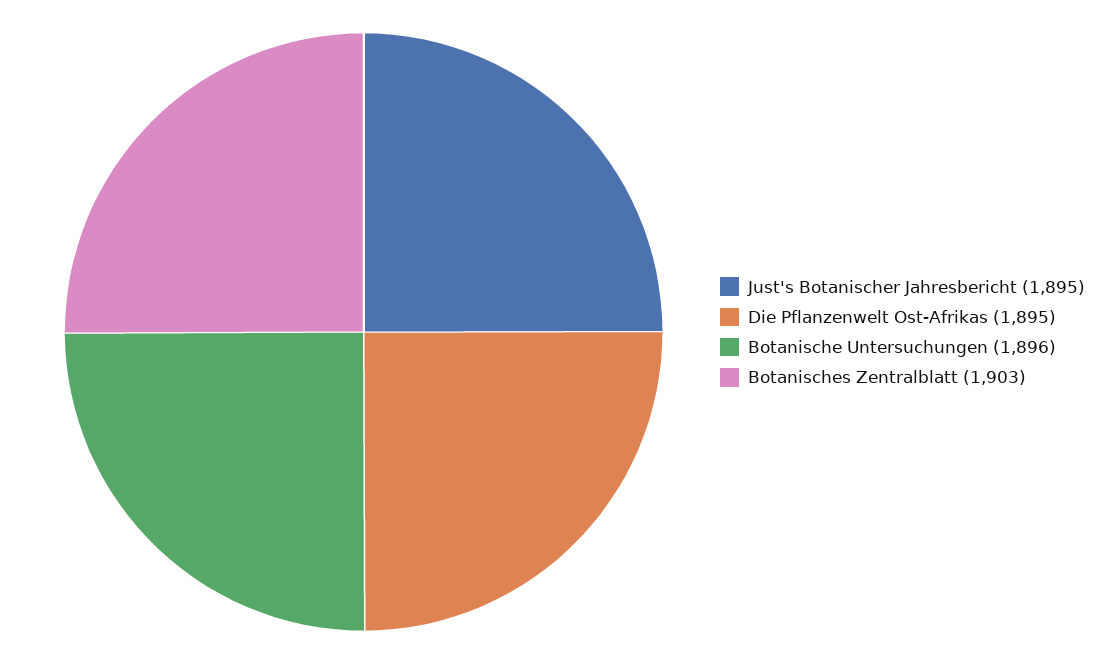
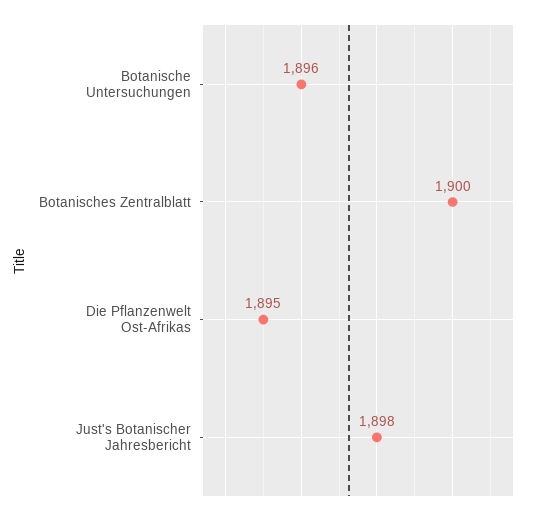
  {
-   "Just's Botanischer Jahresbericht": 1895,
+   "Just's Botanischer Jahresbericht": 1898,
    "Die Pflanzenwelt Ost-Afrikas": 1895,
    "Botanische Untersuchungen": 1896,
-   "Botanisches Zentralblatt": 1903
+   "Botanisches Zentralblatt": 1900
  }

